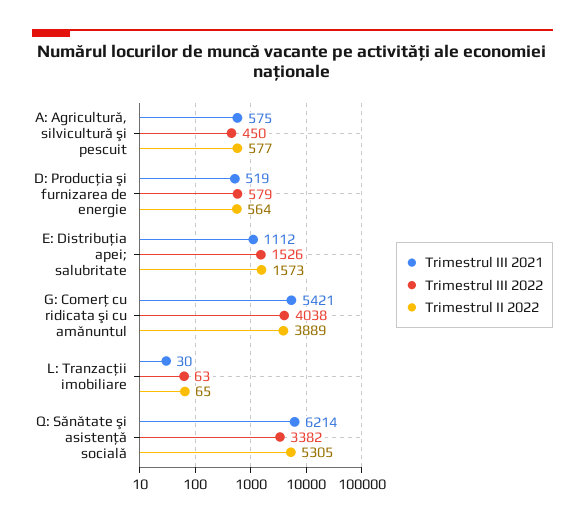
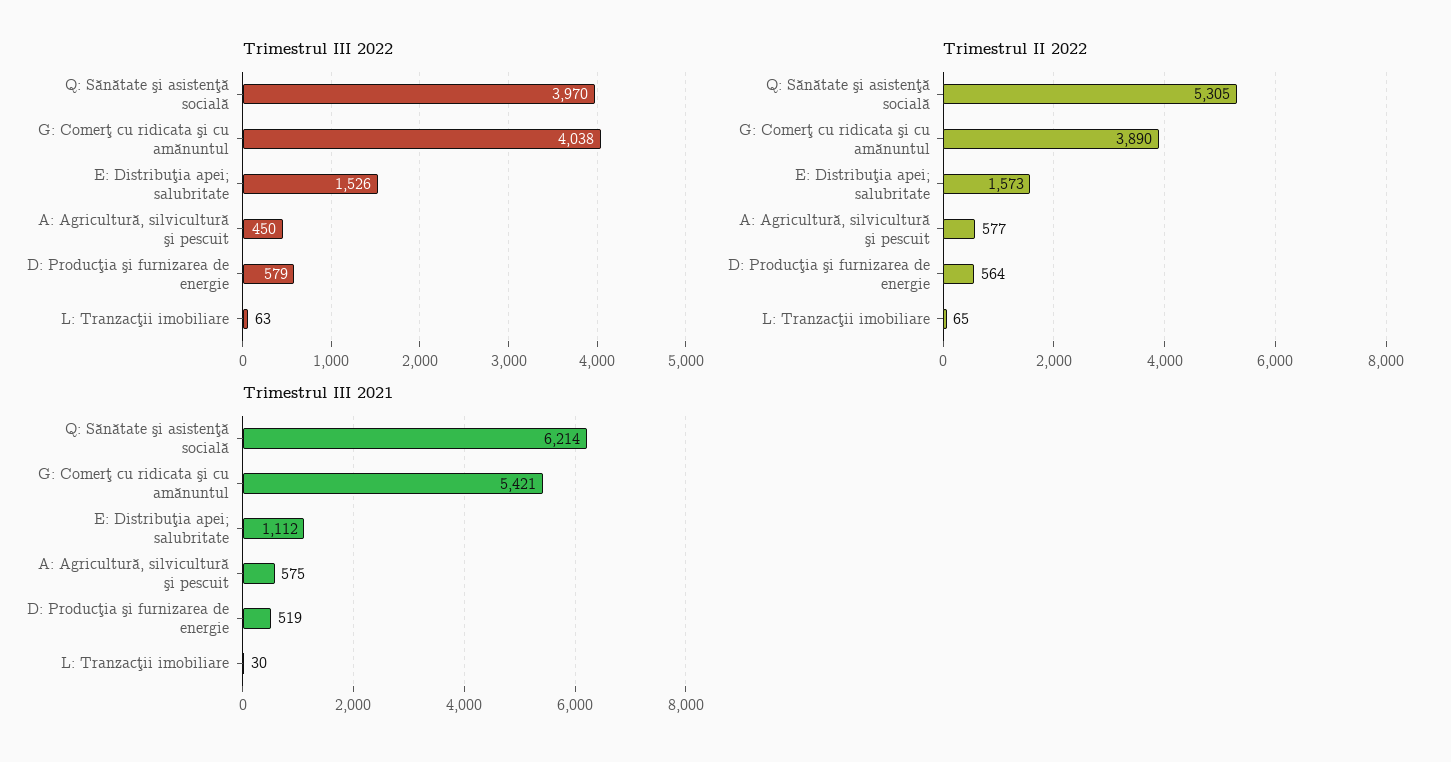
  {
    "Trimestrul III 2021": {
      "A: Agricultură, silvicultură şi pescuit": 575,
      "D: Producţia şi furnizarea de energie": 519,
      "E: Distribuţia apei; salubritate": 1112,
      "G: Comerţ cu ridicata şi cu amănuntul": 5421,
      "L: Tranzacţii imobiliare": 30,
      "Q: Sănătate şi asistenţă socială": 6214
    },
    "Trimestrul III 2022": {
      "A: Agricultură, silvicultură şi pescuit": 450,
      "D: Producţia şi furnizarea de energie": 579,
      "E: Distribuţia apei; salubritate": 1526,
      "G: Comerţ cu ridicata şi cu amănuntul": 4038,
      "L: Tranzacţii imobiliare": 63,
-     "Q: Sănătate şi asistenţă socială": 3382
+     "Q: Sănătate şi asistenţă socială": 3970
    },
    "Trimestrul II 2022": {
      "A: Agricultură, silvicultură şi pescuit": 577,
      "D: Producţia şi furnizarea de energie": 564,
      "E: Distribuţia apei; salubritate": 1573,
-     "G: Comerţ cu ridicata şi cu amănuntul": 3889,
+     "G: Comerţ cu ridicata şi cu amănuntul": 3890,
      "L: Tranzacţii imobiliare": 65,
      "Q: Sănătate şi asistenţă socială": 5305
    }
  }

